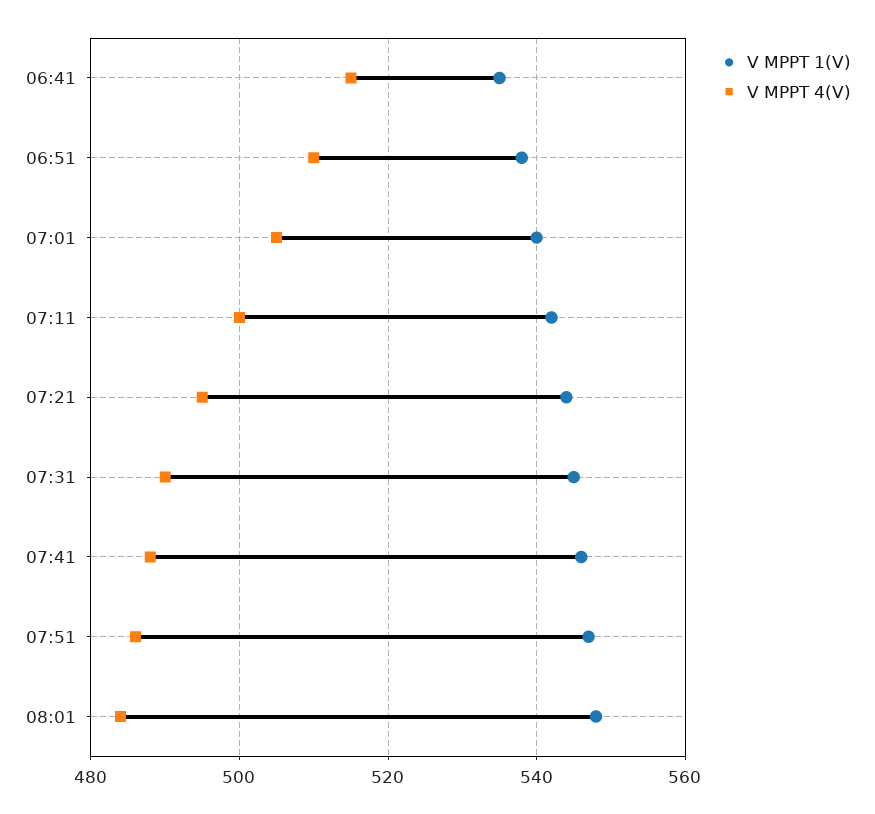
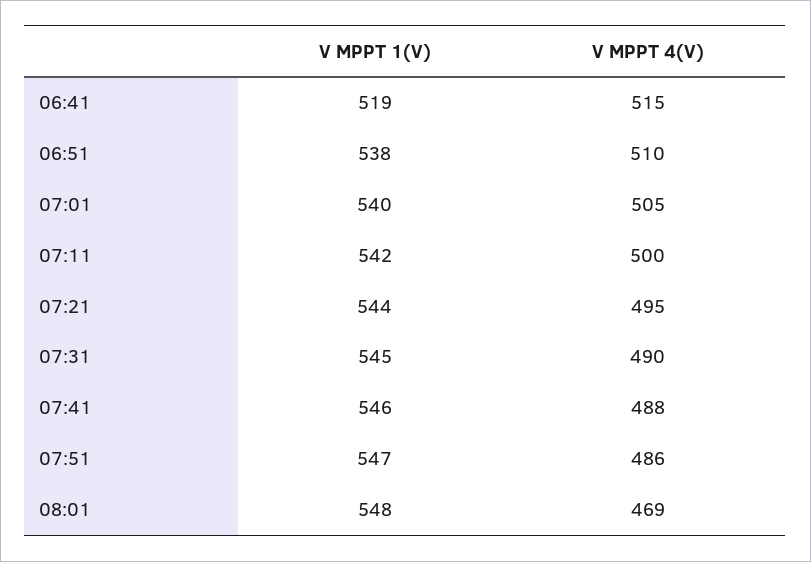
  {
    "V MPPT 1(V)": {
-     "06:41": 535,
+     "06:41": 519,
      "06:51": 538,
      "07:01": 540,
      "07:11": 542,
      "07:21": 544,
      "07:31": 545,
      "07:41": 546,
      "07:51": 547,
      "08:01": 548
    },
    "V MPPT 4(V)": {
      "06:41": 515,
      "06:51": 510,
      "07:01": 505,
      "07:11": 500,
      "07:21": 495,
      "07:31": 490,
      "07:41": 488,
      "07:51": 486,
-     "08:01": 485
+     "08:01": 469
    }
  }

